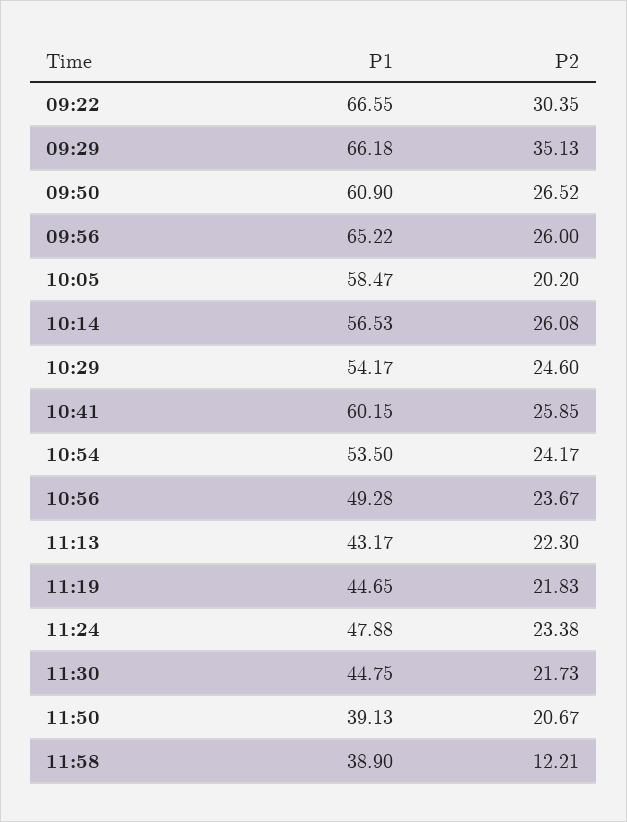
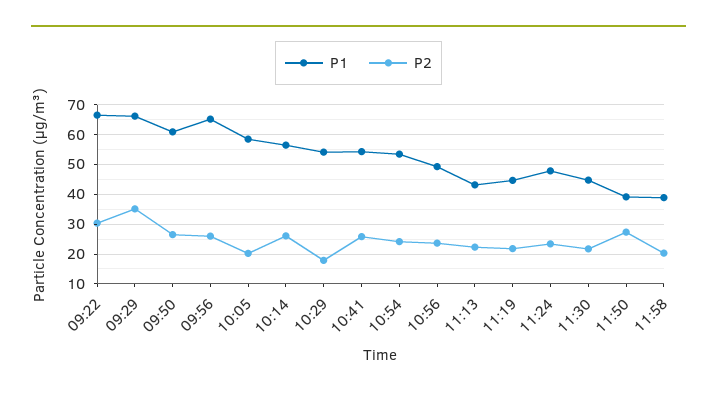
  {
    "P1": {
      "09:22": 66.55,
      "09:29": 66.18,
      "09:50": 60.9,
      "09:56": 65.22,
      "10:05": 58.47,
      "10:14": 56.53,
      "10:29": 54.17,
-     "10:41": 60.15,
+     "10:41": 55,
      "10:54": 53.5,
      "10:56": 49.28,
      "11:13": 43.17,
      "11:19": 44.65,
      "11:24": 47.88,
      "11:30": 44.75,
      "11:50": 39.13,
      "11:58": 38.9
    },
    "P2": {
      "09:22": 30.35,
      "09:29": 35.13,
      "09:50": 26.52,
      "09:56": 26,
      "10:05": 20.2,
      "10:14": 26.08,
-     "10:29": 24.6,
+     "10:29": 17.5,
      "10:41": 25.85,
      "10:54": 24.17,
      "10:56": 23.67,
      "11:13": 22.3,
      "11:19": 21.83,
      "11:24": 23.38,
      "11:30": 21.73,
-     "11:50": 20.67,
+     "11:50": 27.5,
-     "11:58": 12.21
+     "11:58": 20
    }
  }

